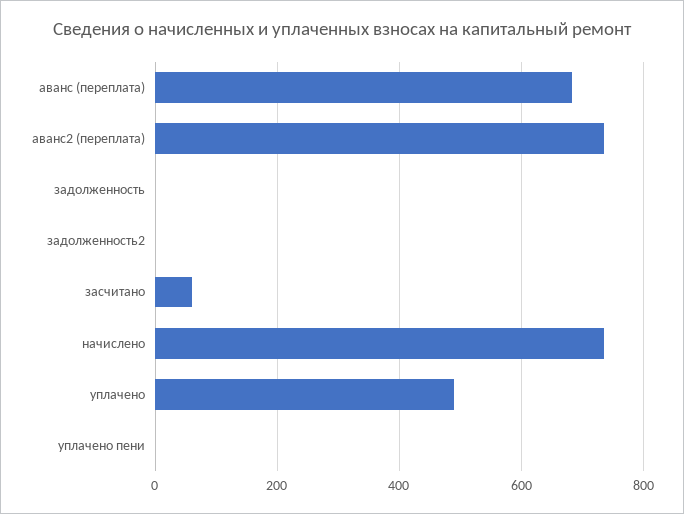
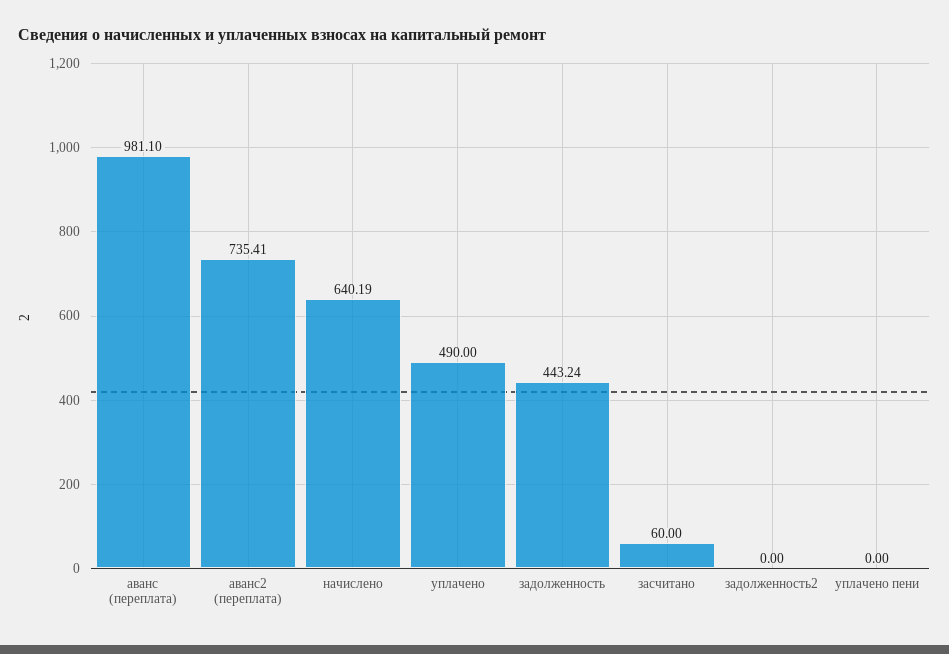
  {
-   "аванс (переплата)": 680,
+   "аванс (переплата)": 981.1,
    "аванс2 (переплата)": 735.41,
-   "задолженность": 0,
+   "задолженность": 443.24,
    "задолженность2": 0,
    "засчитано": 60,
-   "начислено": 740,
+   "начислено": 640.19,
    "уплачено": 490,
    "уплачено пени": 0
  }

